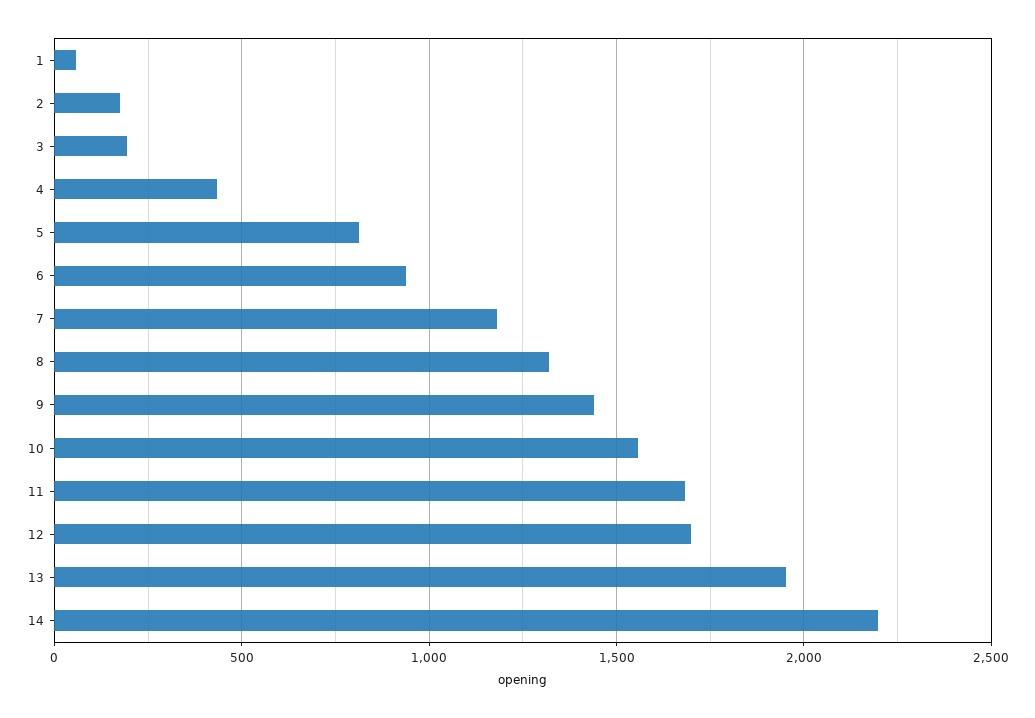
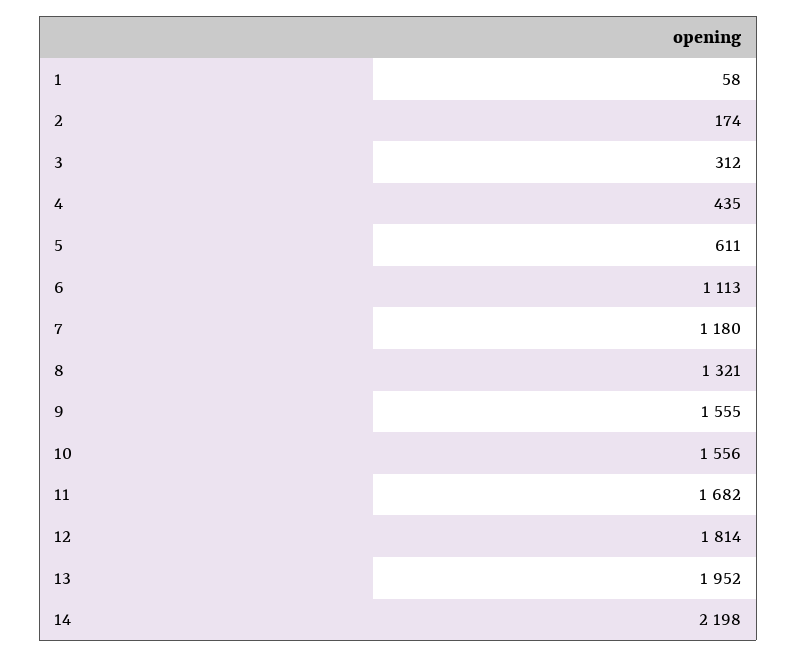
  {
    "1": 58,
    "2": 174,
-   "3": 200,
+   "3": 312,
    "4": 435,
-   "5": 800,
+   "5": 611,
-   "6": 950,
+   "6": 1113,
    "7": 1180,
    "8": 1321,
-   "9": 1450,
+   "9": 1555,
    "10": 1556,
    "11": 1682,
-   "12": 1700,
+   "12": 1814,
    "13": 1952,
    "14": 2198
  }

